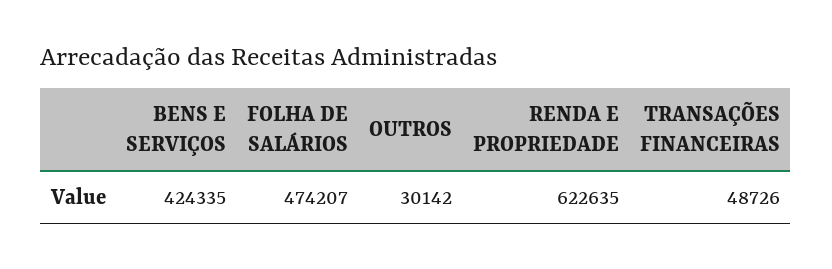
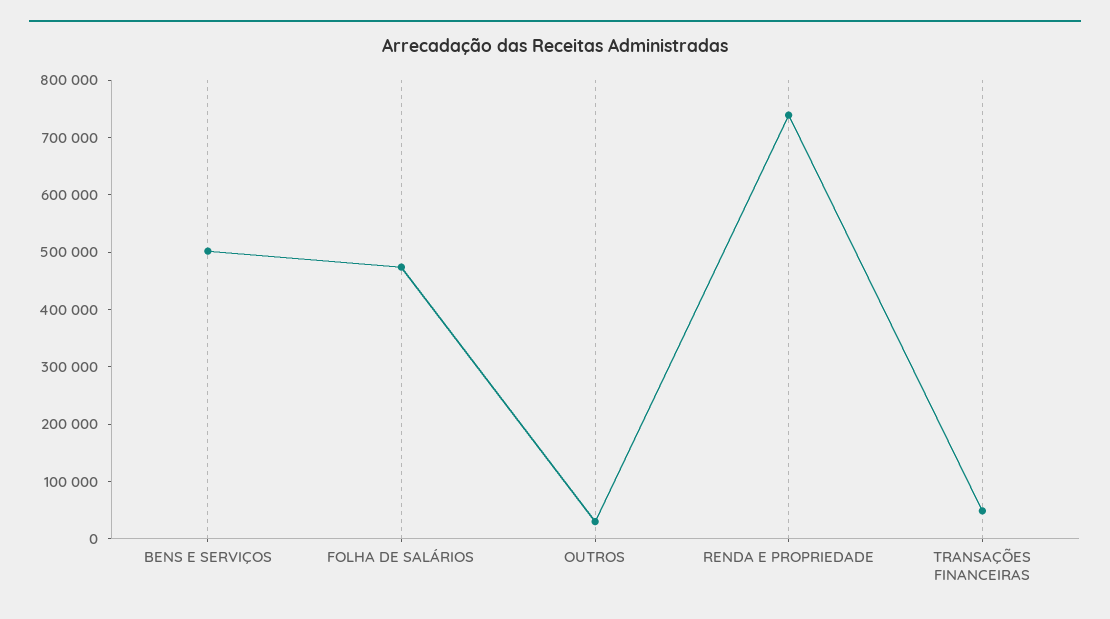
  {
-   "BENS E SERVIÇOS": 424335,
+   "BENS E SERVIÇOS": 500000,
    "FOLHA DE SALÁRIOS": 474207,
    "OUTROS": 30142,
-   "RENDA E PROPRIEDADE": 622635,
+   "RENDA E PROPRIEDADE": 740000,
    "TRANSAÇÕES FINANCEIRAS": 48726
  }

